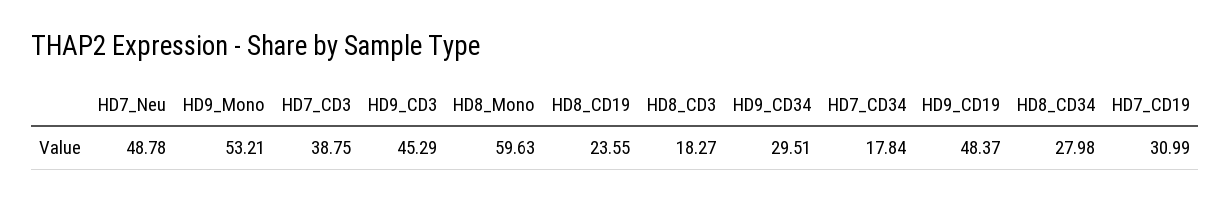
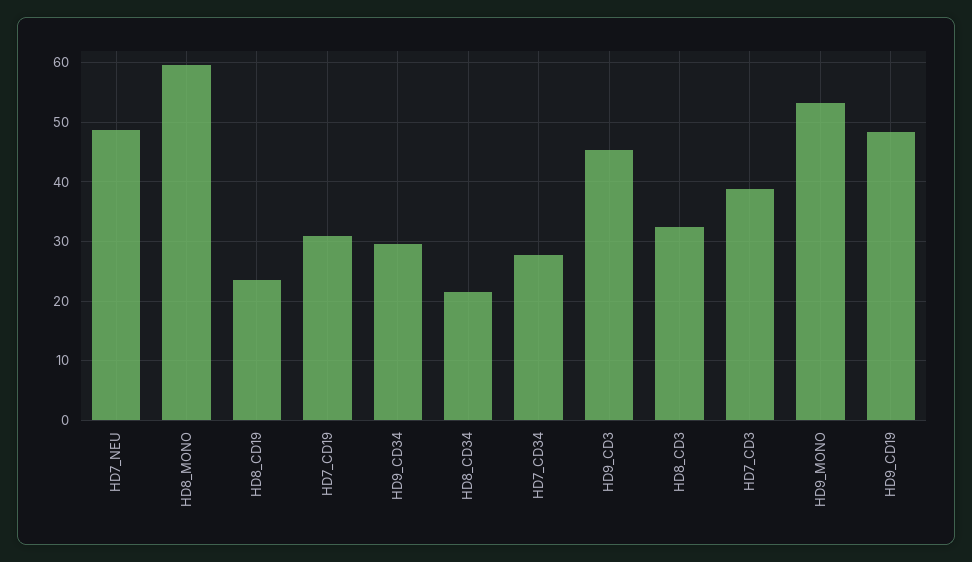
  {
    "HD7_Neu": 48.78,
    "HD9_Mono": 53.21,
    "HD7_CD3": 38.75,
    "HD9_CD3": 45.29,
    "HD8_Mono": 59.63,
    "HD8_CD19": 23.55,
-   "HD8_CD3": 18.27,
+   "HD8_CD3": 32,
    "HD9_CD34": 29.51,
-   "HD7_CD34": 17.84,
+   "HD7_CD34": 28,
    "HD9_CD19": 48.37,
-   "HD8_CD34": 27.98,
+   "HD8_CD34": 22,
    "HD7_CD19": 30.99
  }

